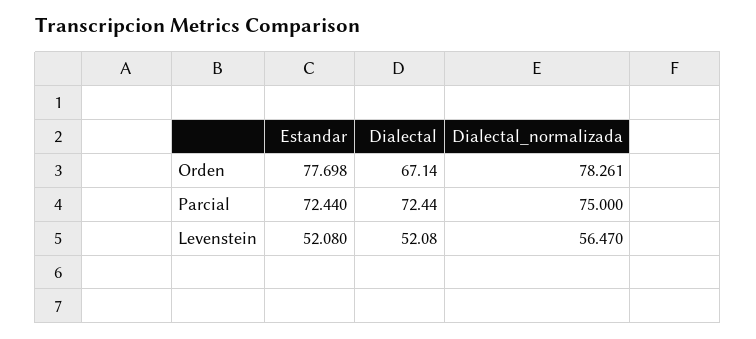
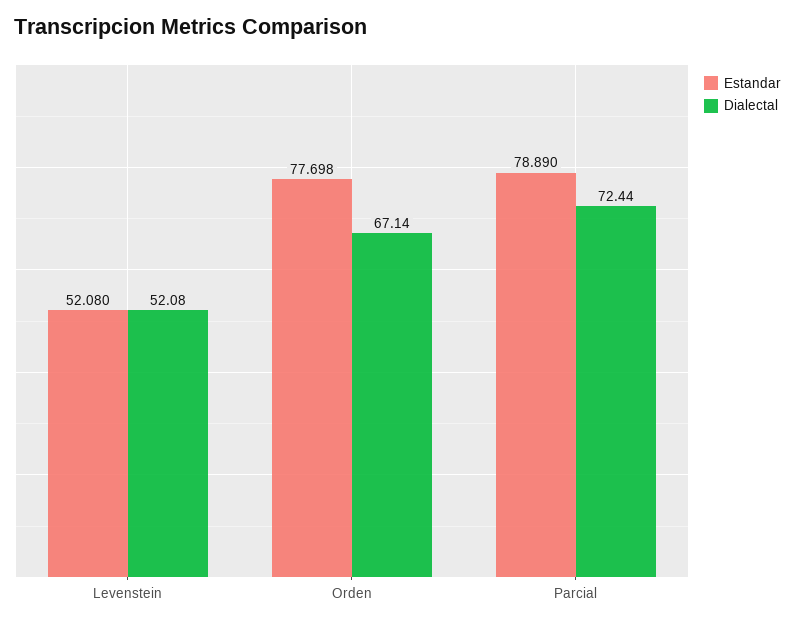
  {
    "Estandar": {
      "Orden": 77.698,
-     "Parcial": 72.44,
+     "Parcial": 78.89,
      "Levenstein": 52.08
    },
    "Dialectal": {
      "Orden": 67.14,
      "Parcial": 72.44,
      "Levenstein": 52.08
-   },
+   }
-   "Dialectal_normalizada": {
-     "Orden": 78.261,
-     "Parcial": 75,
-     "Levenstein": 56.47
-   }
  }

